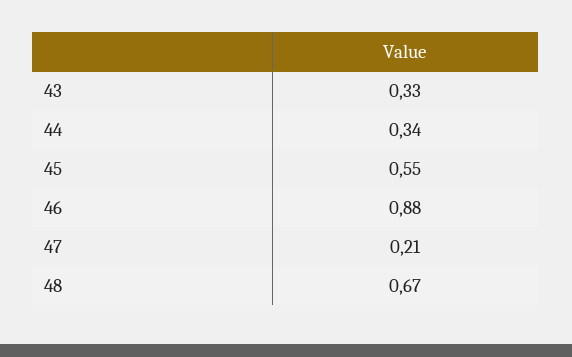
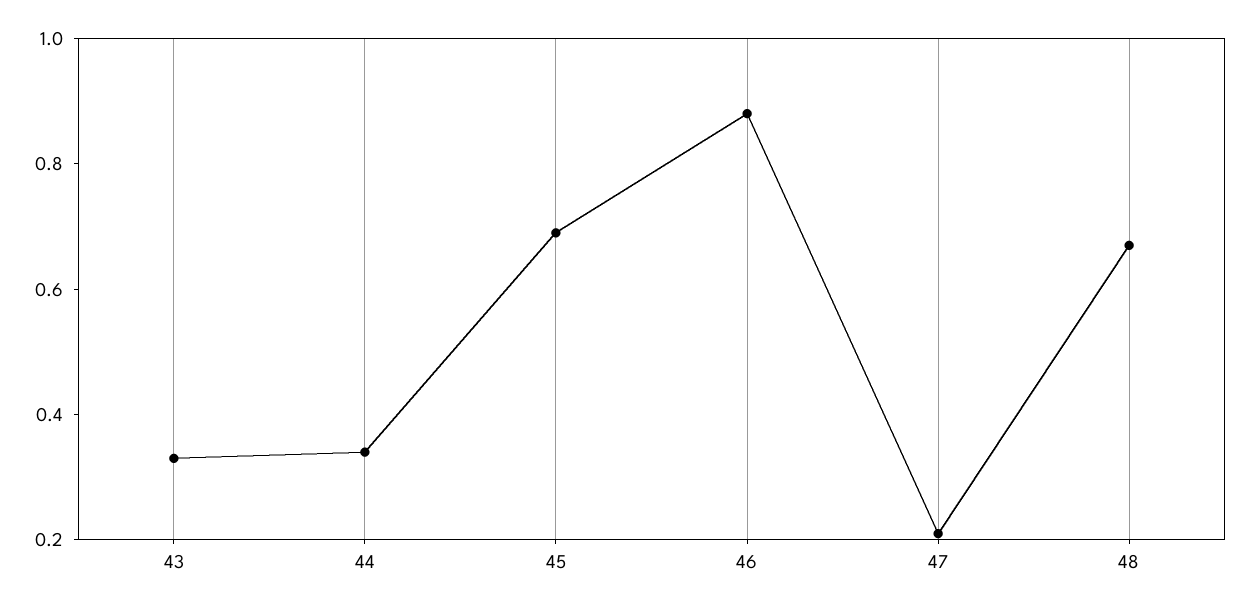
  {
    "43": 0.33,
    "44": 0.34,
-   "45": 0.55,
+   "45": 0.7,
    "46": 0.88,
    "47": 0.21,
    "48": 0.67
  }

